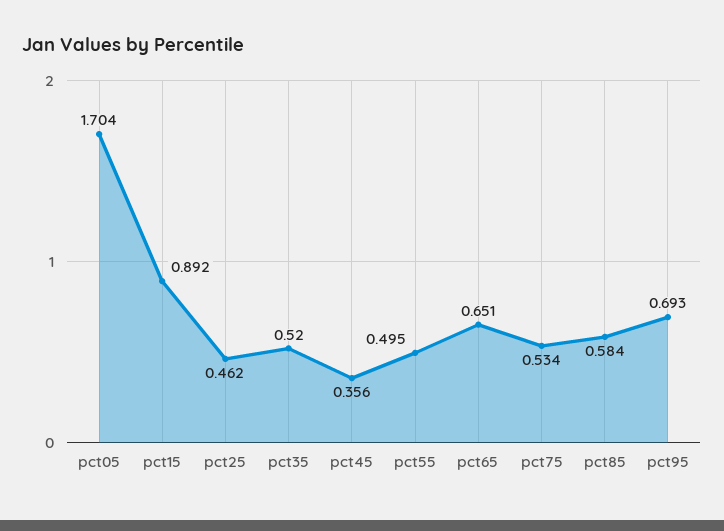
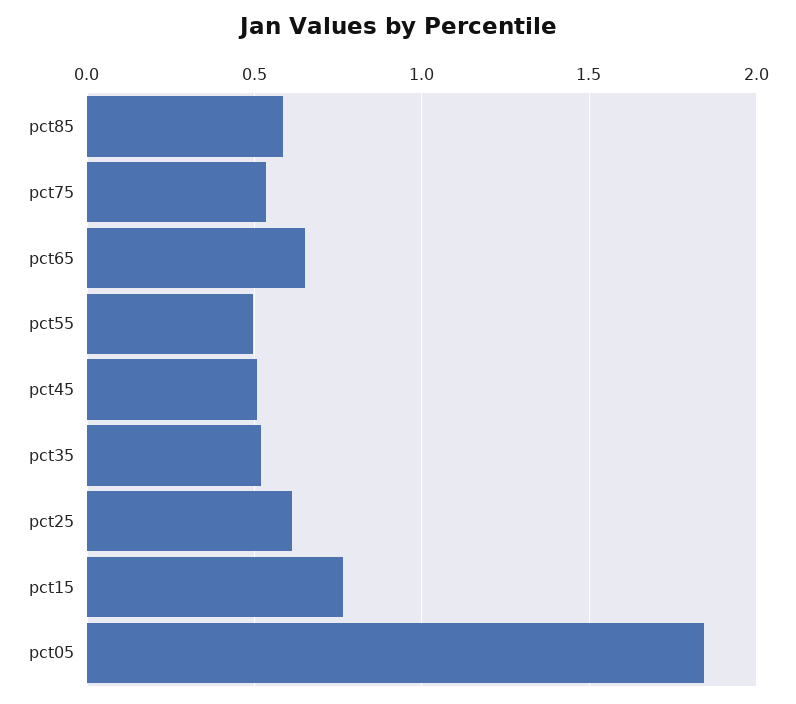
  {
-   "pct05": 1.704,
+   "pct05": 1.85,
-   "pct15": 0.892,
+   "pct15": 0.75,
-   "pct25": 0.462,
+   "pct25": 0.6,
    "pct35": 0.52,
-   "pct45": 0.356,
+   "pct45": 0.5,
    "pct55": 0.495,
    "pct65": 0.651,
    "pct75": 0.534,
-   "pct85": 0.584,
+   "pct85": 0.584
-   "pct95": 0.693
  }

